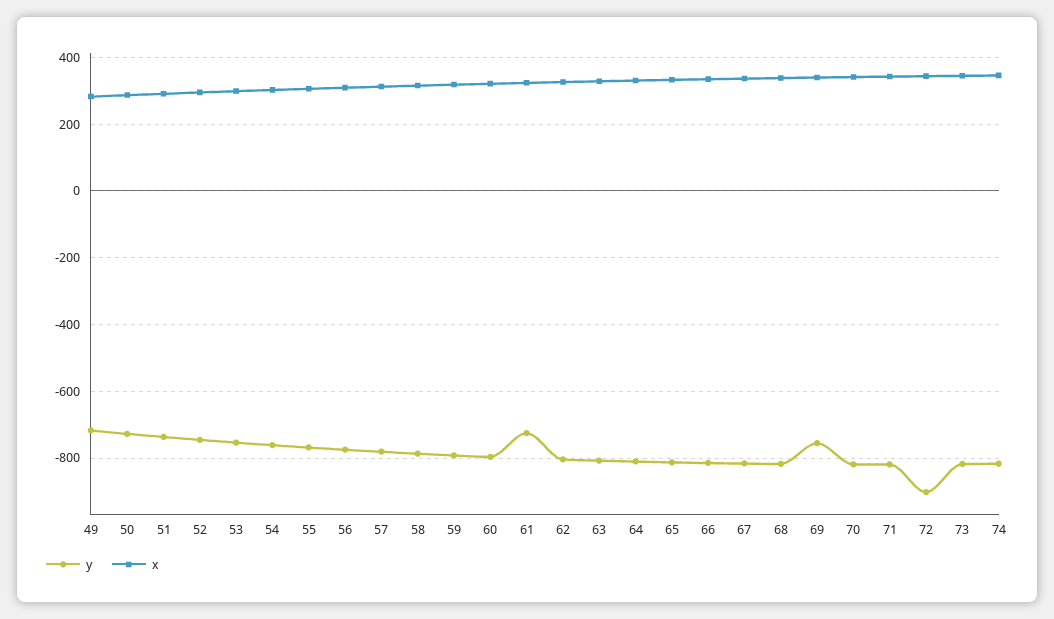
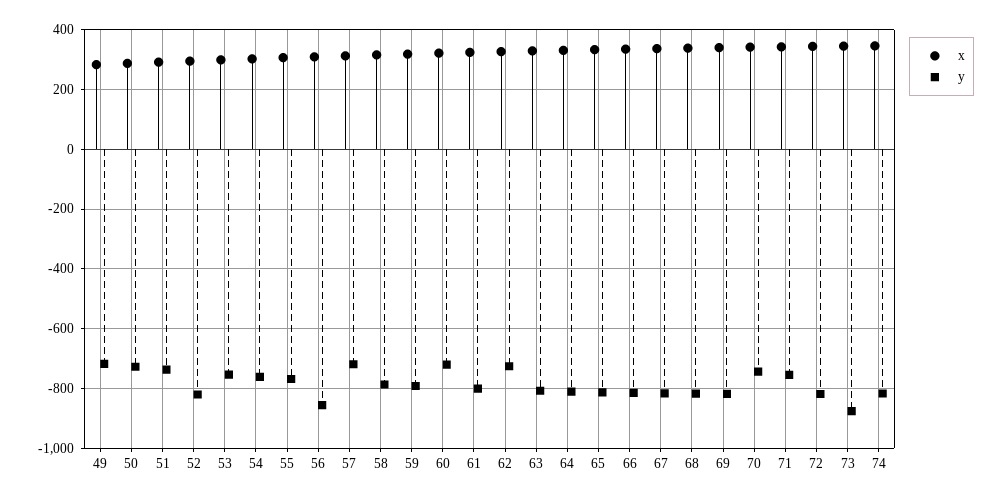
  {
    "y": {
      "49": -720,
      "50": -720,
      "51": -740,
-     "52": -740,
+     "52": -825,
      "53": -760,
      "54": -760,
      "55": -760,
-     "56": -780,
+     "56": -850,
-     "57": -780,
+     "57": -725,
      "58": -780,
      "59": -800,
-     "60": -800,
+     "60": -725,
-     "61": -720,
+     "61": -800,
-     "62": -800,
+     "62": -725,
      "63": -800,
      "64": -820,
      "65": -820,
      "66": -820,
      "67": -820,
      "68": -820,
-     "69": -760,
+     "69": -825,
-     "70": -820,
+     "70": -750,
-     "71": -820,
+     "71": -750,
-     "72": -900,
+     "72": -825,
-     "73": -820,
+     "73": -875,
      "74": -820
    },
    "x": {
      "49": 280,
      "50": 280,
      "51": 300,
      "52": 300,
      "53": 300,
      "54": 300,
      "55": 300,
      "56": 300,
      "57": 320,
      "58": 320,
      "59": 320,
      "60": 320,
      "61": 320,
      "62": 320,
      "63": 320,
      "64": 340,
      "65": 340,
      "66": 340,
      "67": 340,
      "68": 340,
      "69": 340,
      "70": 340,
      "71": 340,
      "72": 340,
      "73": 340,
      "74": 340
    }
  }

